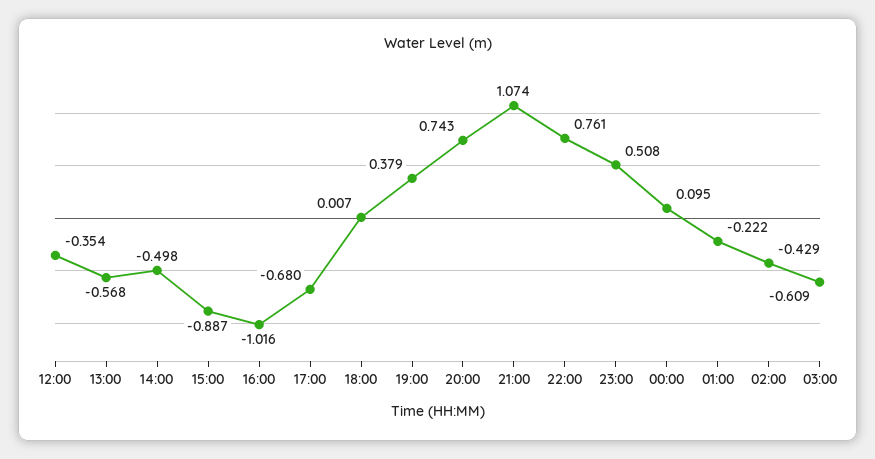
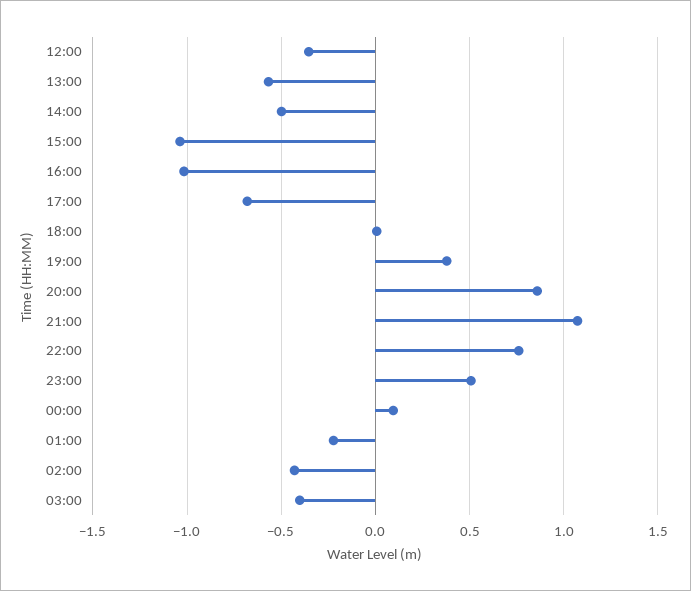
  {
    "12:00": -0.354,
    "13:00": -0.568,
    "14:00": -0.498,
-   "15:00": -0.887,
+   "15:00": -1.05,
    "16:00": -1.016,
    "17:00": -0.68,
    "18:00": 0.007,
    "19:00": 0.379,
-   "20:00": 0.743,
+   "20:00": 0.85,
    "21:00": 1.074,
    "22:00": 0.761,
    "23:00": 0.508,
    "00:00": 0.095,
    "01:00": -0.222,
    "02:00": -0.429,
-   "03:00": -0.609
+   "03:00": -0.4
  }

